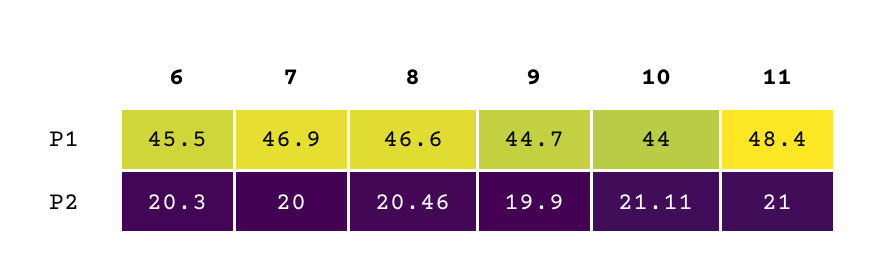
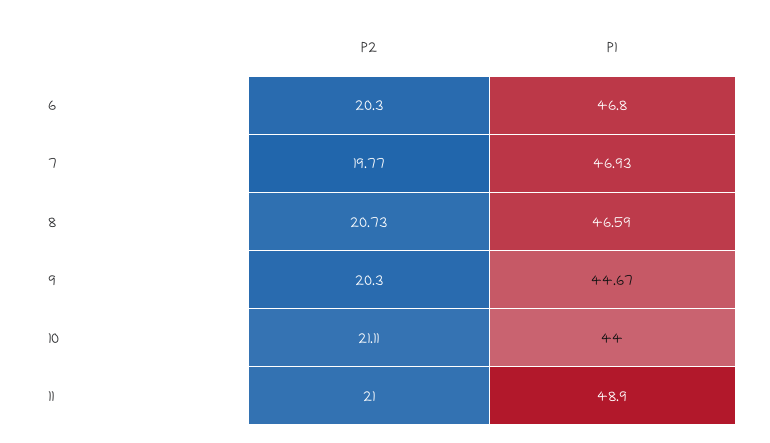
  {
    "6": {
-     "P1": 45.5,
+     "P1": 46.8,
      "P2": 20.3
    },
    "7": {
      "P1": 46.93,
-     "P2": 20
+     "P2": 19.77
    },
    "8": {
      "P1": 46.59,
-     "P2": 20.46
+     "P2": 20.73
    },
    "9": {
      "P1": 44.67,
-     "P2": 19.9
+     "P2": 20.3
    },
    "10": {
      "P1": 44,
      "P2": 21.11
    },
    "11": {
-     "P1": 48.4,
+     "P1": 48.9,
      "P2": 21
    }
  }

